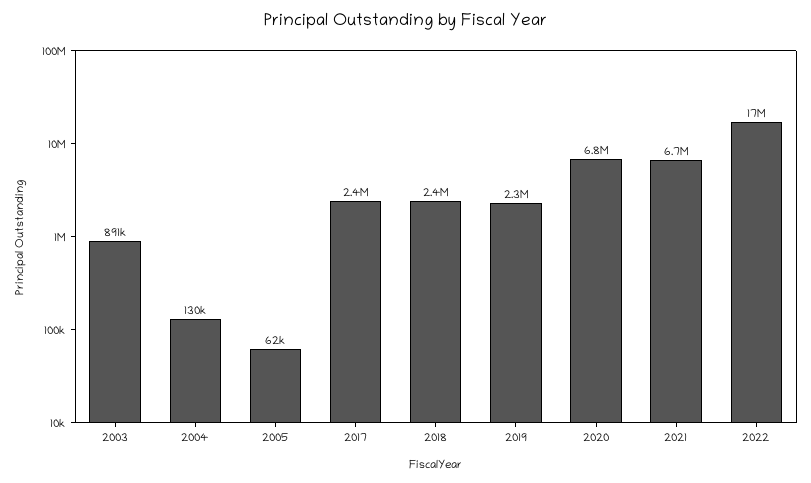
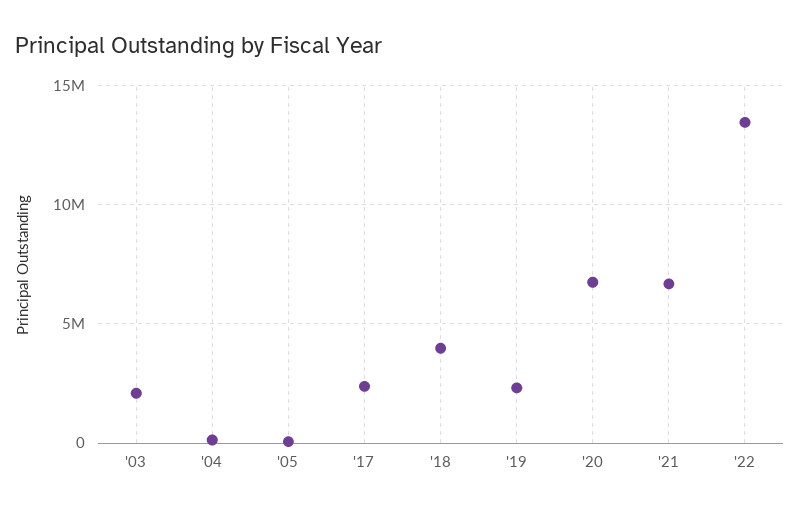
  {
-   "2003": 891000,
+   "2003": 2000000,
    "2004": 130000,
    "2005": 62000,
    "2017": 2400000,
-   "2018": 2400000,
+   "2018": 4000000,
    "2019": 2300000,
    "2020": 6800000,
    "2021": 6700000,
-   "2022": 17000000
+   "2022": 13500000
  }

